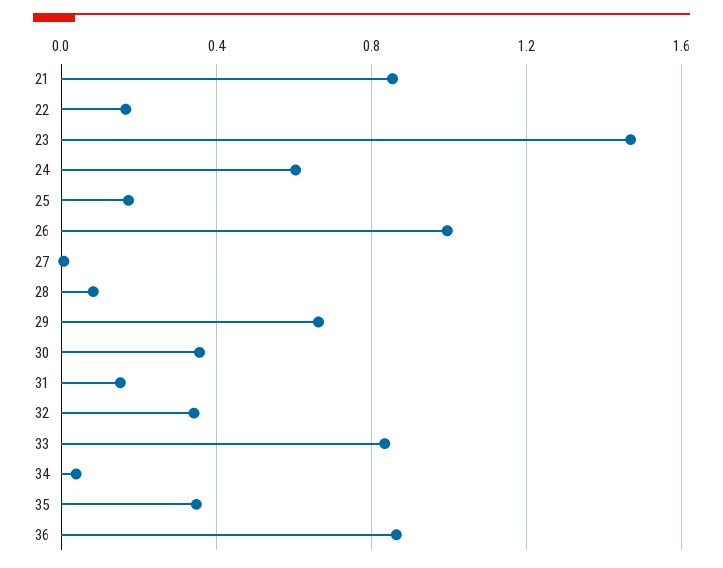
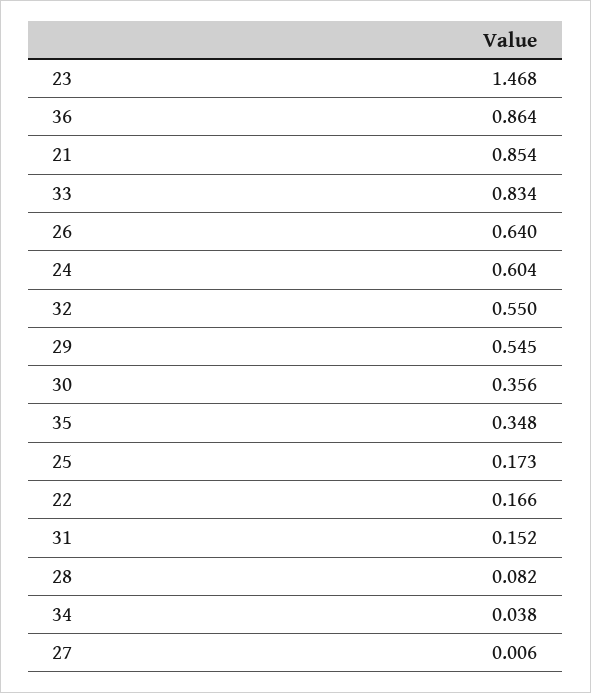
  {
    "21": 0.854,
    "22": 0.166,
    "23": 1.468,
    "24": 0.604,
    "25": 0.173,
-   "26": 1,
+   "26": 0.64,
    "27": 0.006,
    "28": 0.082,
-   "29": 0.65,
+   "29": 0.545,
    "30": 0.356,
    "31": 0.152,
-   "32": 0.35,
+   "32": 0.55,
    "33": 0.834,
    "34": 0.038,
    "35": 0.348,
    "36": 0.864
  }

